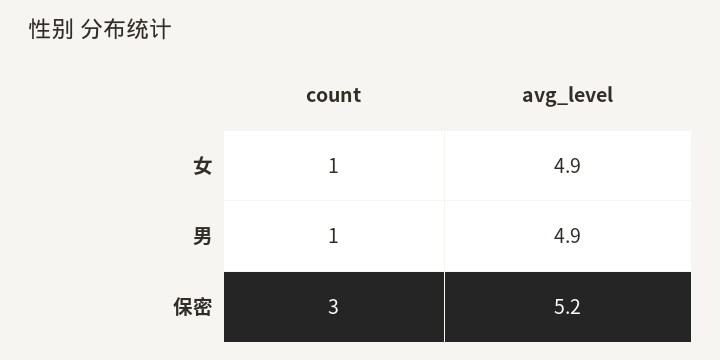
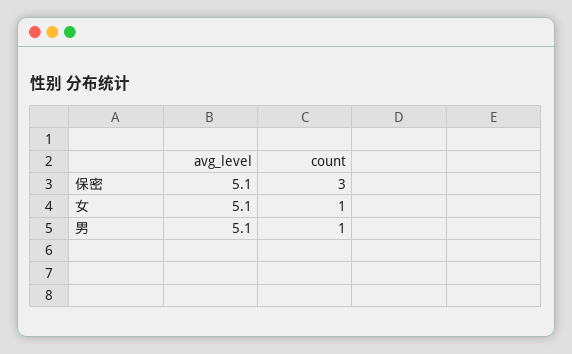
  {
    "count": {
      "女": 1,
      "男": 1,
      "保密": 3
    },
    "avg_level": {
-     "女": 4.9,
+     "女": 5.1,
-     "男": 4.9,
+     "男": 5.1,
-     "保密": 5.2
+     "保密": 5.1
    }
  }

